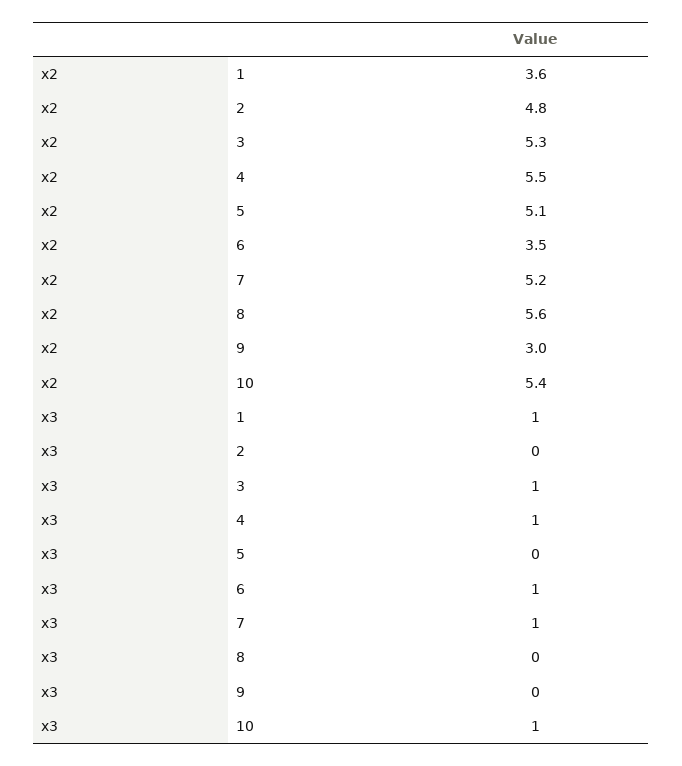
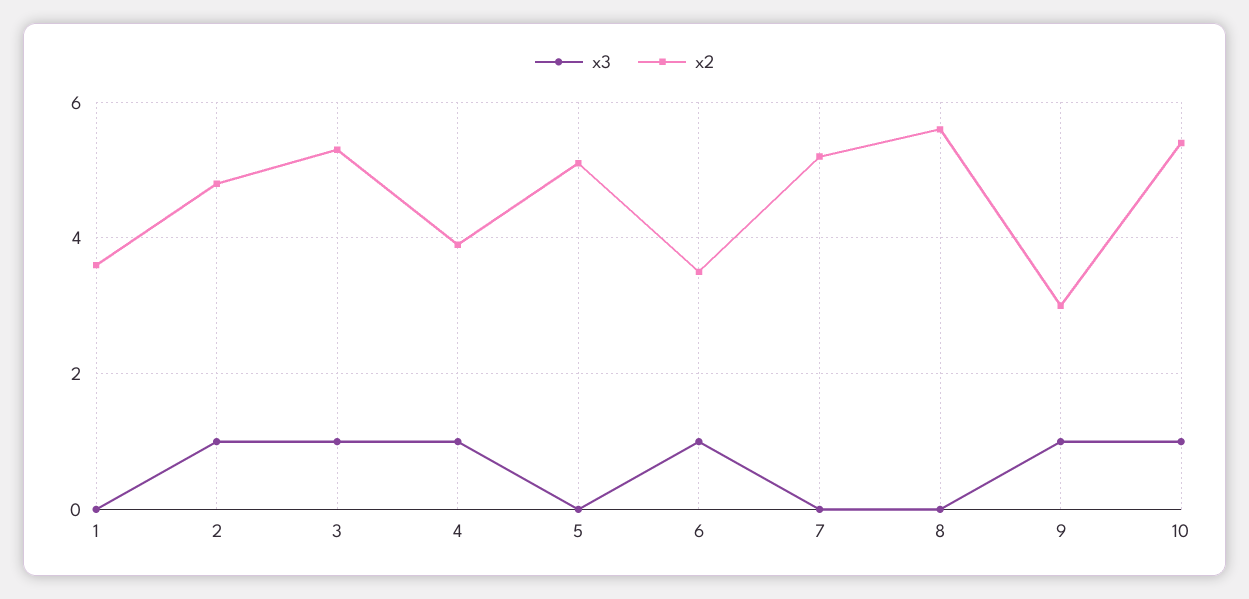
  {
    "x2": {
      "1": 3.6,
      "2": 4.8,
      "3": 5.3,
-     "4": 5.5,
+     "4": 4,
      "5": 5.1,
      "6": 3.5,
      "7": 5.2,
      "8": 5.6,
      "9": 3,
      "10": 5.4
    },
    "x3": {
-     "1": 1,
+     "1": 0,
-     "2": 0,
+     "2": 1,
      "3": 1,
      "4": 1,
      "5": 0,
      "6": 1,
-     "7": 1,
+     "7": 0,
      "8": 0,
-     "9": 0,
+     "9": 1,
      "10": 1
    }
  }

